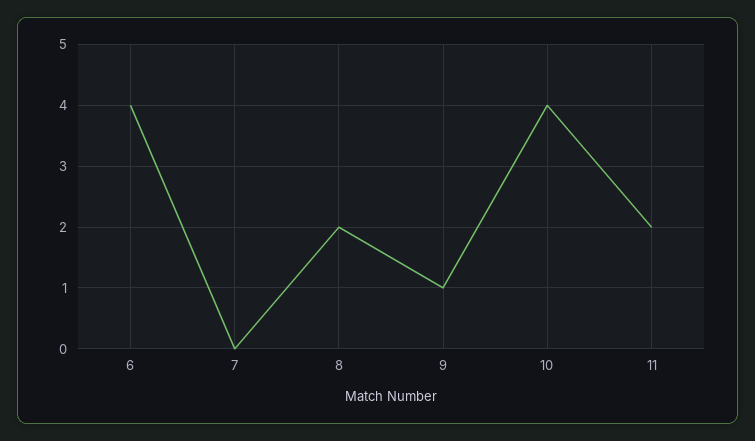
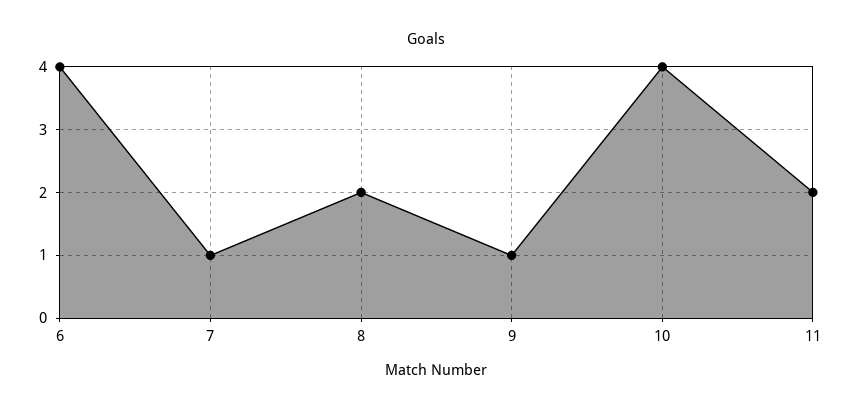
  {
    "6": 4,
-   "7": 0,
+   "7": 1,
    "8": 2,
    "9": 1,
    "10": 4,
    "11": 2
  }

